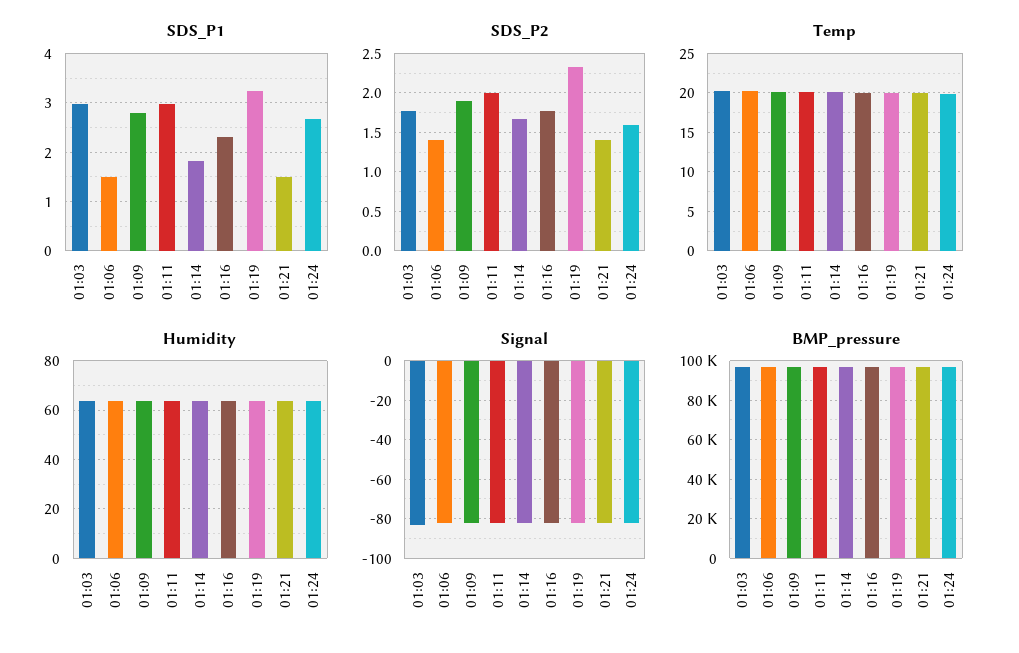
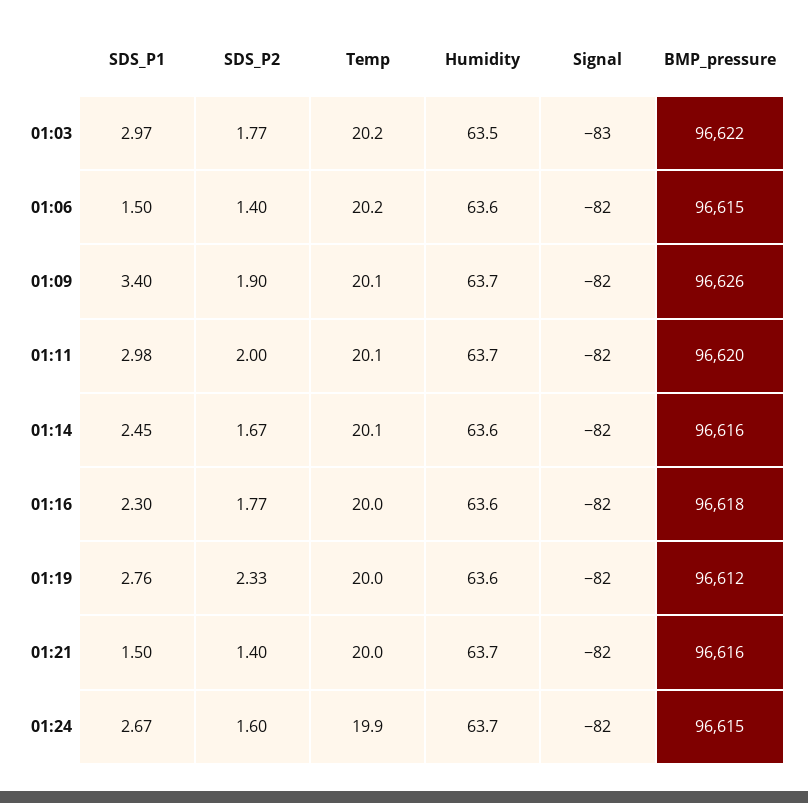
  {
    "SDS_P1": {
      "01:03": 2.97,
      "01:06": 1.5,
-     "01:09": 2.8,
+     "01:09": 3.4,
      "01:11": 2.98,
-     "01:14": 1.8,
+     "01:14": 2.45,
      "01:16": 2.3,
-     "01:19": 3.2,
+     "01:19": 2.76,
      "01:21": 1.5,
      "01:24": 2.67
    },
    "SDS_P2": {
      "01:03": 1.77,
      "01:06": 1.4,
      "01:09": 1.9,
      "01:11": 2,
      "01:14": 1.67,
      "01:16": 1.77,
      "01:19": 2.33,
      "01:21": 1.4,
      "01:24": 1.6
    },
    "Temp": {
      "01:03": 20.2,
      "01:06": 20.2,
      "01:09": 20.1,
      "01:11": 20.1,
      "01:14": 20.1,
      "01:16": 20,
      "01:19": 20,
      "01:21": 20,
      "01:24": 19.9
    },
    "Humidity": {
      "01:03": 63.5,
      "01:06": 63.6,
      "01:09": 63.7,
      "01:11": 63.7,
      "01:14": 63.6,
      "01:16": 63.6,
      "01:19": 63.6,
      "01:21": 63.7,
      "01:24": 63.7
    },
    "Signal": {
      "01:03": -83,
      "01:06": -82,
      "01:09": -82,
      "01:11": -82,
      "01:14": -82,
      "01:16": -82,
      "01:19": -82,
      "01:21": -82,
      "01:24": -82
    },
    "BMP_pressure": {
      "01:03": 96622,
      "01:06": 96615,
      "01:09": 96626,
      "01:11": 96620,
      "01:14": 96616,
      "01:16": 96618,
      "01:19": 96612,
      "01:21": 96616,
      "01:24": 96615
    }
  }

